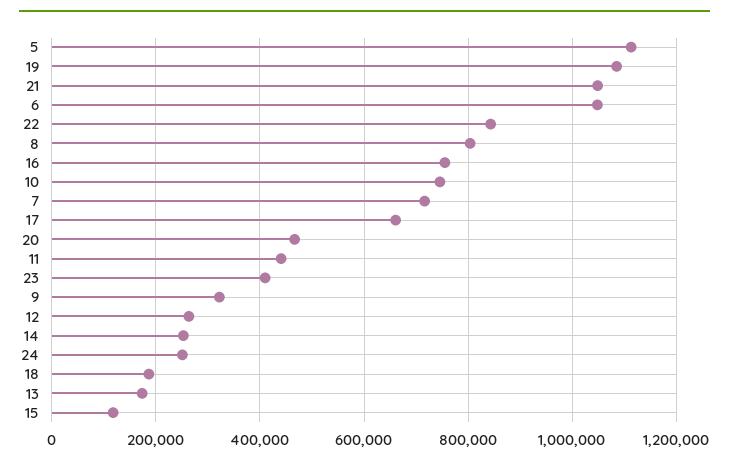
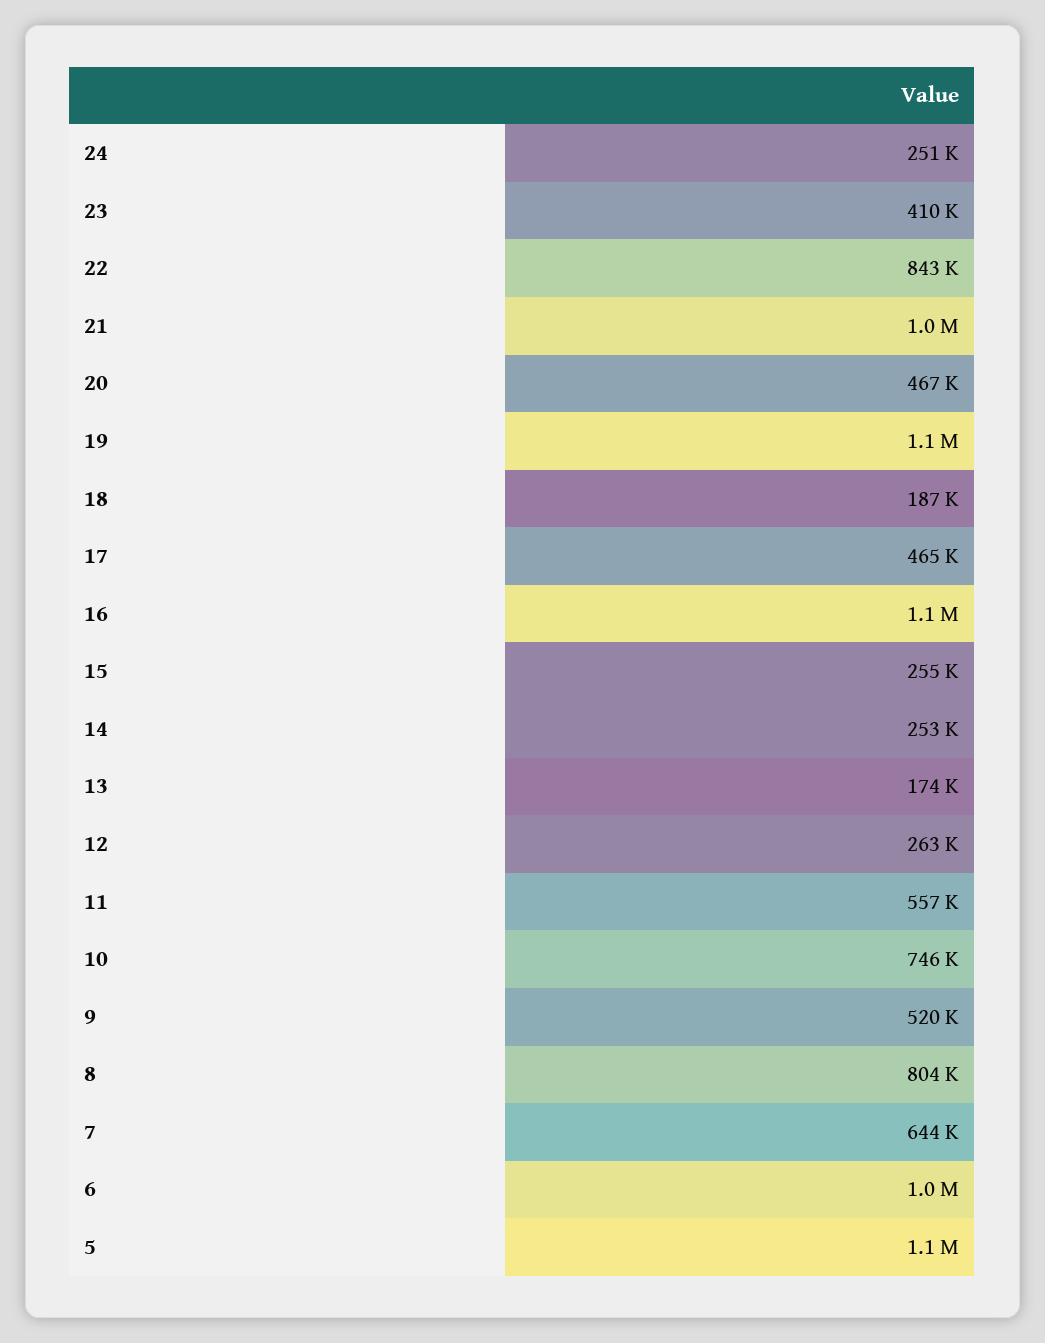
  {
    "5": 1100000,
    "19": 1100000,
    "21": 1000000,
    "6": 1000000,
    "22": 843000,
    "8": 804000,
-   "16": 760000,
+   "16": 1100000,
    "10": 746000,
-   "7": 720000,
+   "7": 644000,
-   "17": 660000,
+   "17": 465000,
    "20": 467000,
-   "11": 440000,
+   "11": 557000,
    "23": 410000,
-   "9": 320000,
+   "9": 520000,
    "12": 263000,
    "14": 253000,
    "24": 251000,
    "18": 187000,
    "13": 174000,
-   "15": 120000
+   "15": 255000
  }

